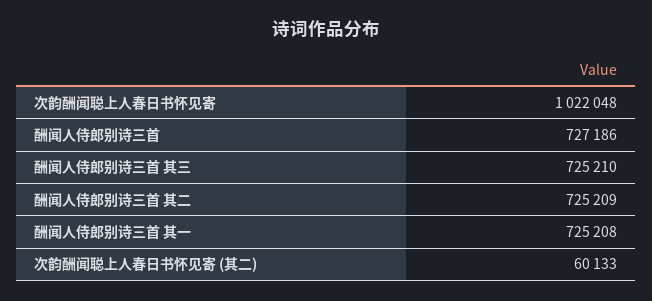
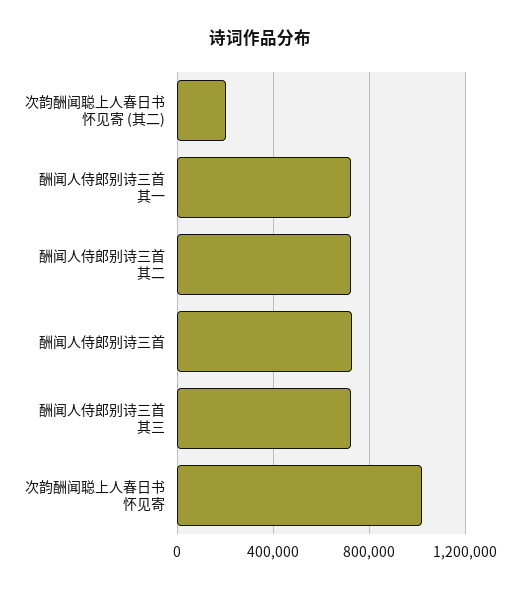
  {
    "次韵酬闻聪上人春日书怀见寄": 1022048,
    "酬闻人侍郎别诗三首": 727186,
    "酬闻人侍郎别诗三首 其三": 725210,
    "酬闻人侍郎别诗三首 其二": 725209,
    "酬闻人侍郎别诗三首 其一": 725208,
-   "次韵酬闻聪上人春日书怀见寄 (其二)": 60133
+   "次韵酬闻聪上人春日书怀见寄 (其二)": 200000
  }

